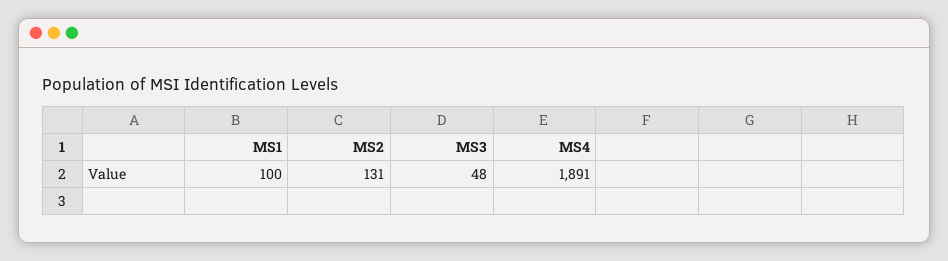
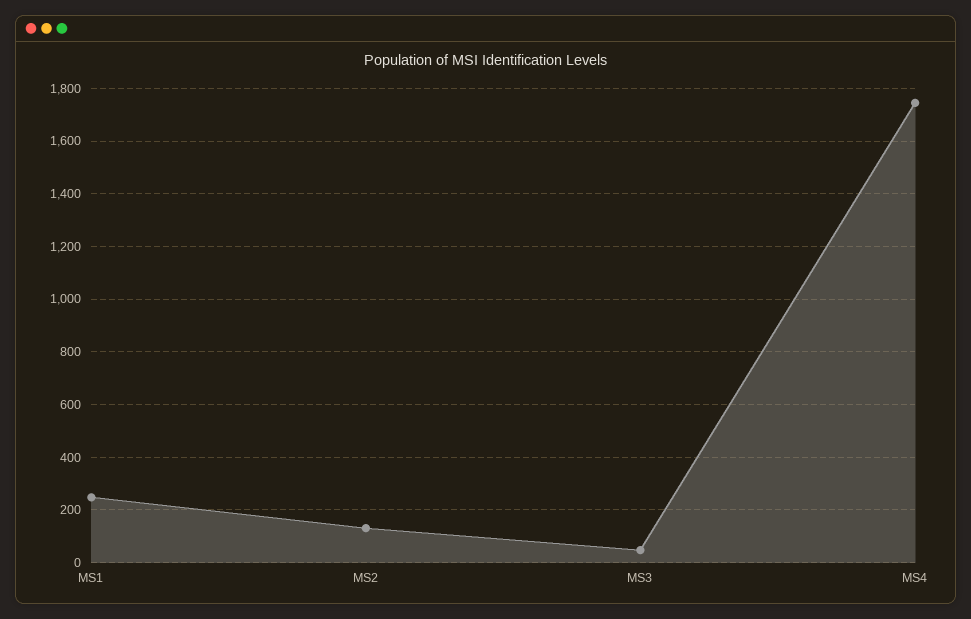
  {
-   "MS1": 100,
+   "MS1": 250,
    "MS2": 131,
    "MS3": 48,
-   "MS4": 1891
+   "MS4": 1750
  }

